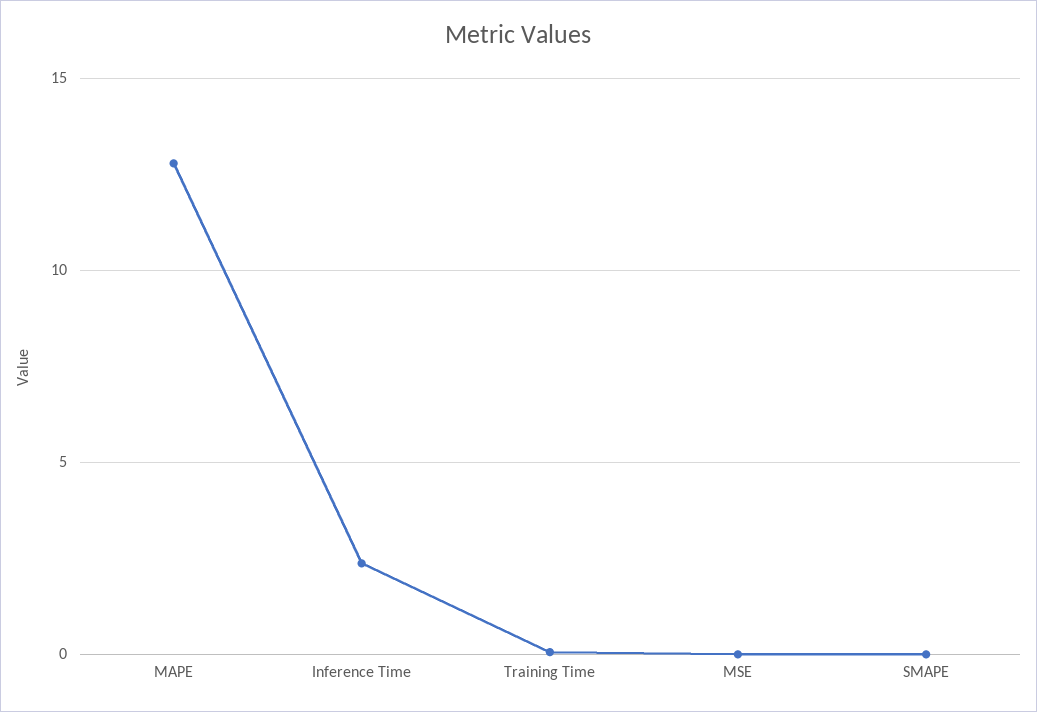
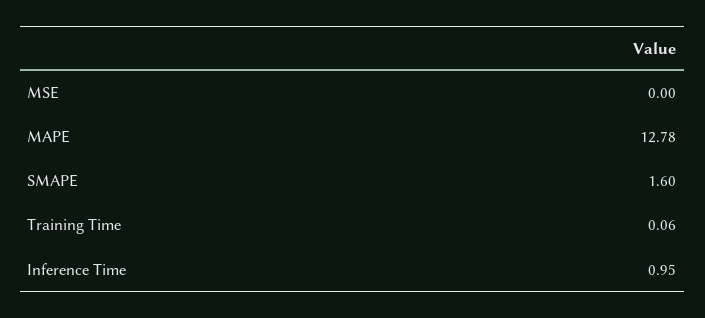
  {
    "MAPE": 12.78,
-   "Inference Time": 2.5,
+   "Inference Time": 0.95,
    "Training Time": 0.06,
    "MSE": 0,
-   "SMAPE": 0
+   "SMAPE": 1.6
  }

